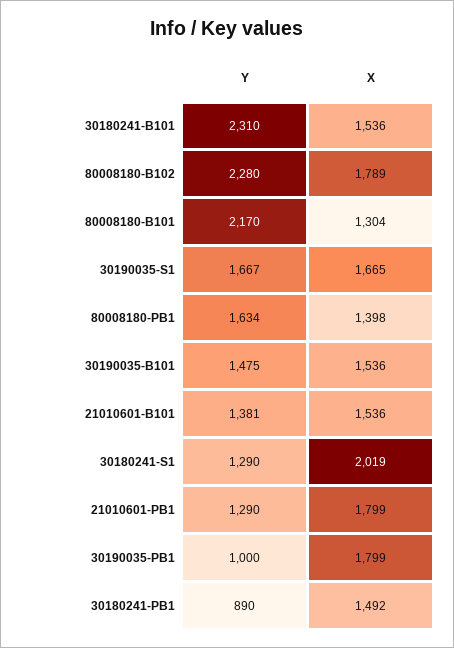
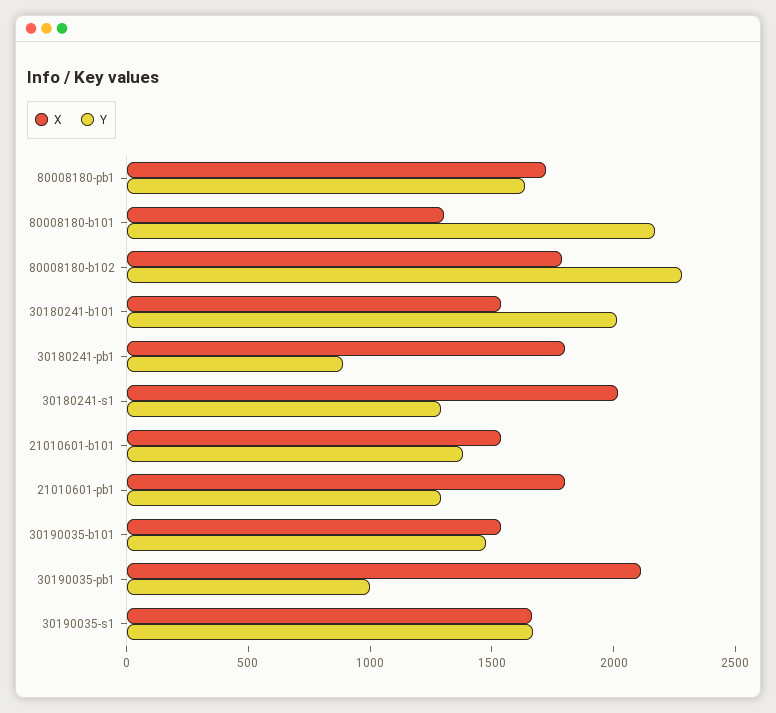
  {
    "Y": {
-     "30180241-B101": 2310,
+     "30180241-B101": 2000,
      "80008180-B102": 2280,
      "80008180-B101": 2170,
      "30190035-S1": 1667,
      "80008180-PB1": 1634,
      "30190035-B101": 1475,
      "21010601-B101": 1381,
      "30180241-S1": 1290,
      "21010601-PB1": 1290,
      "30190035-PB1": 1000,
      "30180241-PB1": 890
    },
    "X": {
      "30180241-B101": 1536,
      "80008180-B102": 1789,
      "80008180-B101": 1304,
      "30190035-S1": 1665,
-     "80008180-PB1": 1398,
+     "80008180-PB1": 1700,
      "30190035-B101": 1536,
      "21010601-B101": 1536,
      "30180241-S1": 2019,
      "21010601-PB1": 1799,
-     "30190035-PB1": 1799,
+     "30190035-PB1": 2100,
-     "30180241-PB1": 1492
+     "30180241-PB1": 1800
    }
  }

